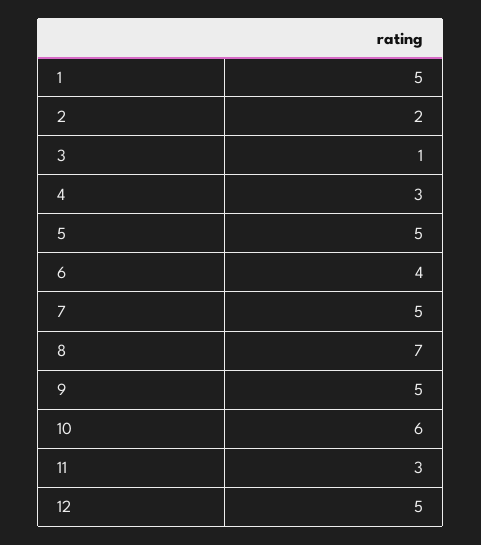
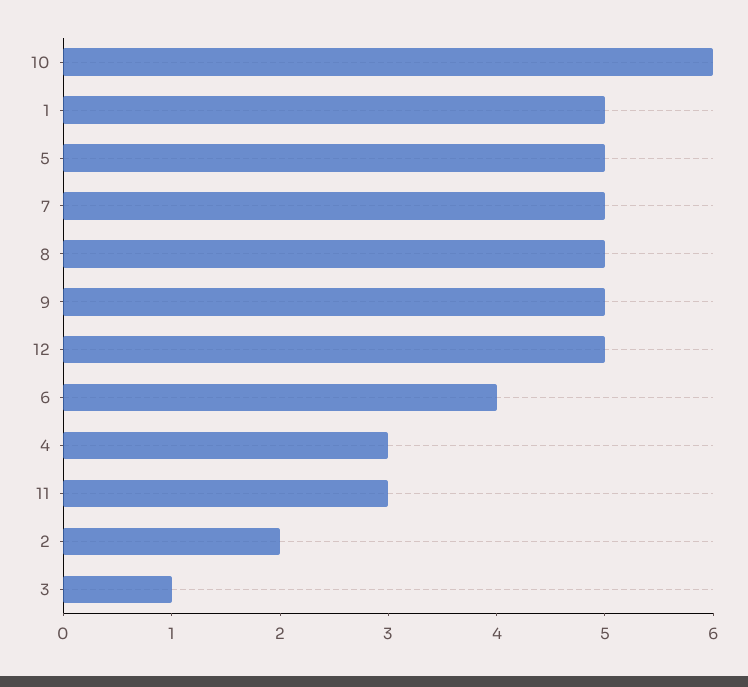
  {
    "1": 5,
    "2": 2,
    "3": 1,
    "4": 3,
    "5": 5,
    "6": 4,
    "7": 5,
-   "8": 7,
+   "8": 5,
    "9": 5,
    "10": 6,
    "11": 3,
    "12": 5
  }

